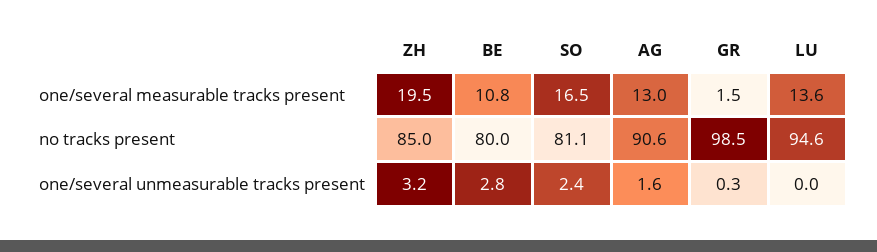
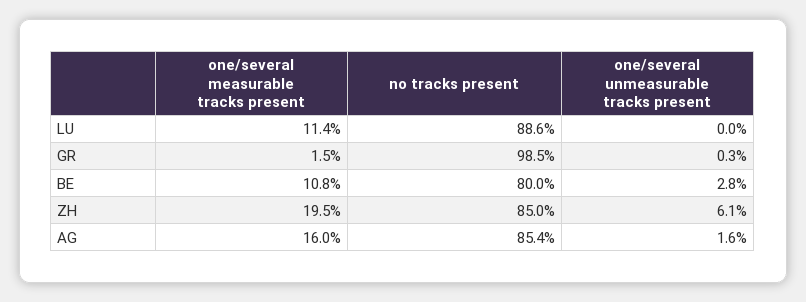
  {
    "ZH": {
      "one/several measurable tracks present": 19.5,
      "no tracks present": 85,
-     "one/several unmeasurable tracks present": 3.2
+     "one/several unmeasurable tracks present": 6.1
    },
    "BE": {
      "one/several measurable tracks present": 10.8,
      "no tracks present": 80,
      "one/several unmeasurable tracks present": 2.8
    },
-   "SO": {
-     "one/several measurable tracks present": 16.5,
-     "no tracks present": 81.1,
-     "one/several unmeasurable tracks present": 2.4
-   },
    "AG": {
-     "one/several measurable tracks present": 13,
+     "one/several measurable tracks present": 16,
-     "no tracks present": 90.6,
+     "no tracks present": 85.4,
      "one/several unmeasurable tracks present": 1.6
    },
    "GR": {
      "one/several measurable tracks present": 1.5,
      "no tracks present": 98.5,
      "one/several unmeasurable tracks present": 0.3
    },
    "LU": {
-     "one/several measurable tracks present": 13.6,
+     "one/several measurable tracks present": 11.4,
-     "no tracks present": 94.6,
+     "no tracks present": 88.6,
      "one/several unmeasurable tracks present": 0
    }
  }

